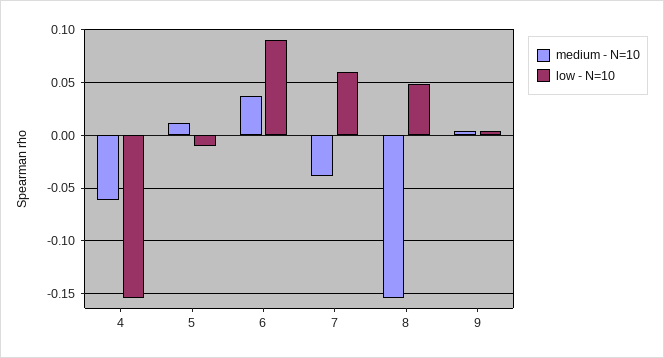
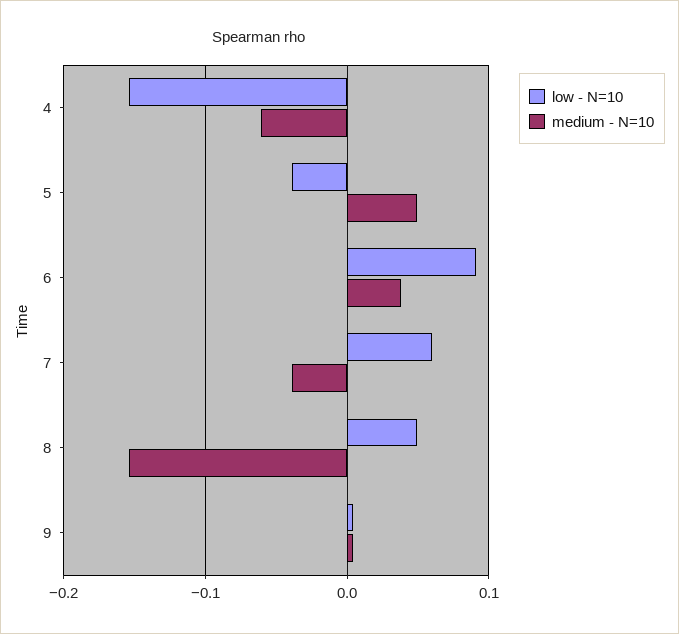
  {
    "medium - N=10": {
      "4": -0.06,
-     "5": 0.01,
+     "5": 0.05,
      "6": 0.04,
      "7": -0.04,
      "8": -0.15,
      "9": 0
    },
    "low - N=10": {
      "4": -0.15,
-     "5": -0.01,
+     "5": -0.04,
      "6": 0.09,
      "7": 0.06,
      "8": 0.05,
      "9": 0
    }
  }

